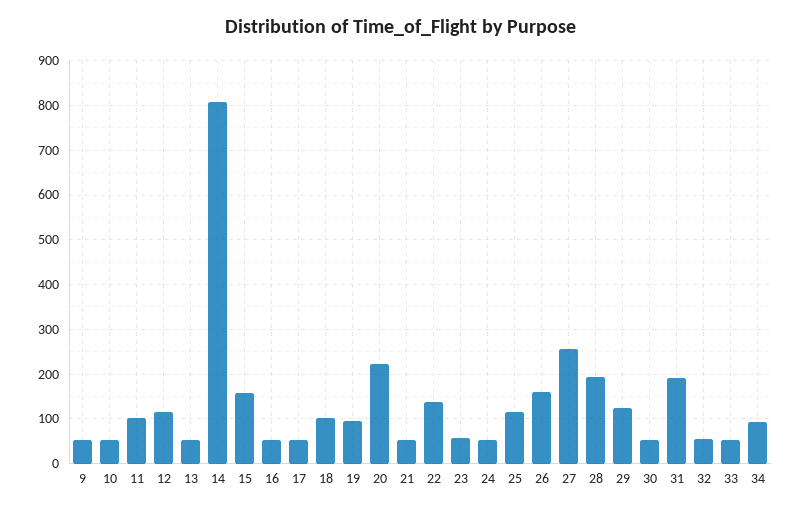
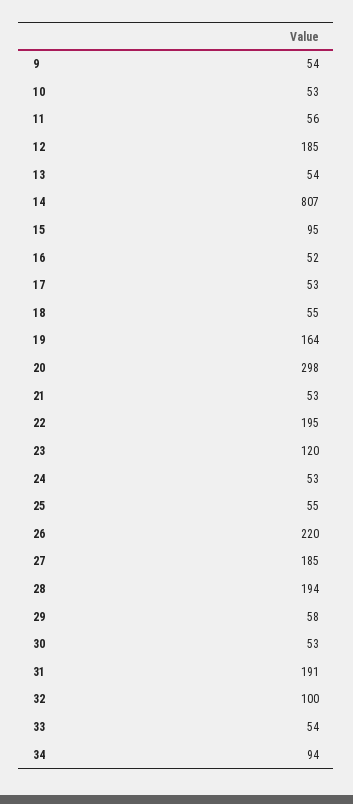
  {
    "9": 54,
    "10": 53,
-   "11": 100,
+   "11": 56,
-   "12": 120,
+   "12": 185,
    "13": 54,
    "14": 807,
-   "15": 160,
+   "15": 95,
    "16": 52,
    "17": 53,
-   "18": 100,
+   "18": 55,
-   "19": 100,
+   "19": 164,
-   "20": 220,
+   "20": 298,
    "21": 53,
-   "22": 140,
+   "22": 195,
-   "23": 60,
+   "23": 120,
    "24": 53,
-   "25": 120,
+   "25": 55,
-   "26": 160,
+   "26": 220,
-   "27": 260,
+   "27": 185,
    "28": 194,
-   "29": 120,
+   "29": 58,
    "30": 53,
    "31": 191,
-   "32": 60,
+   "32": 100,
    "33": 54,
    "34": 94
  }

